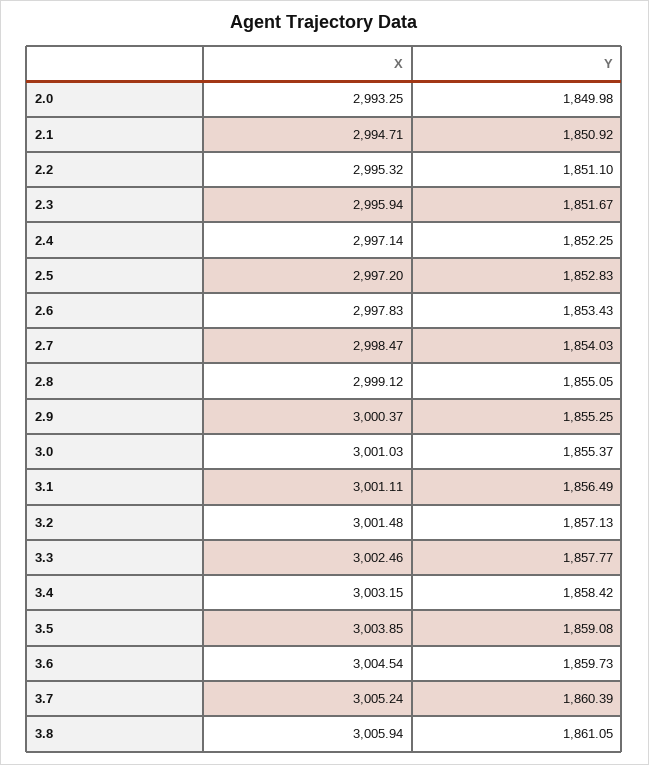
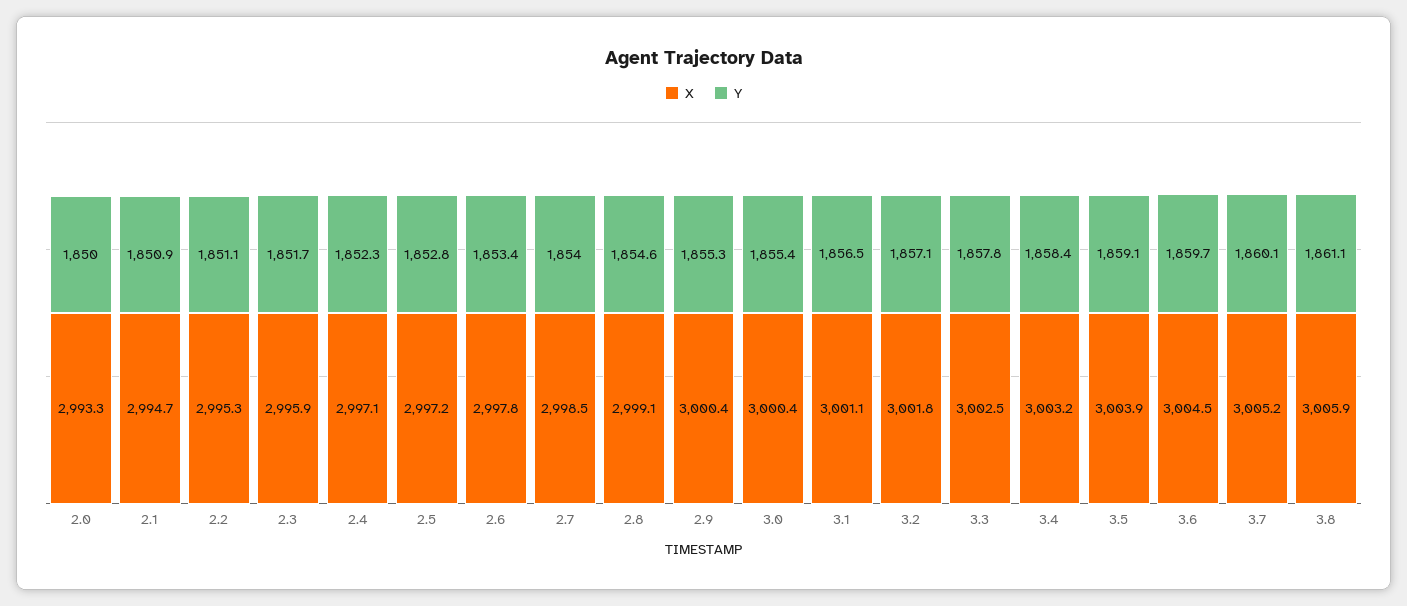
  {
    "X": {
      "2.0": 2993.25,
      "2.1": 2994.71,
      "2.2": 2995.32,
      "2.3": 2995.94,
      "2.4": 2997.14,
      "2.5": 2997.2,
      "2.6": 2997.83,
      "2.7": 2998.47,
      "2.8": 2999.12,
      "2.9": 3000.37,
-     "3.0": 3001.03,
+     "3.0": 3000.4,
      "3.1": 3001.11,
-     "3.2": 3001.48,
+     "3.2": 3001.8,
      "3.3": 3002.46,
      "3.4": 3003.15,
      "3.5": 3003.85,
      "3.6": 3004.54,
      "3.7": 3005.24,
      "3.8": 3005.94
    },
    "Y": {
      "2.0": 1849.98,
      "2.1": 1850.92,
      "2.2": 1851.1,
      "2.3": 1851.67,
      "2.4": 1852.25,
      "2.5": 1852.83,
      "2.6": 1853.43,
      "2.7": 1854.03,
-     "2.8": 1855.05,
+     "2.8": 1854.6,
      "2.9": 1855.25,
      "3.0": 1855.37,
      "3.1": 1856.49,
      "3.2": 1857.13,
      "3.3": 1857.77,
      "3.4": 1858.42,
      "3.5": 1859.08,
      "3.6": 1859.73,
-     "3.7": 1860.39,
+     "3.7": 1860.1,
      "3.8": 1861.05
    }
  }

